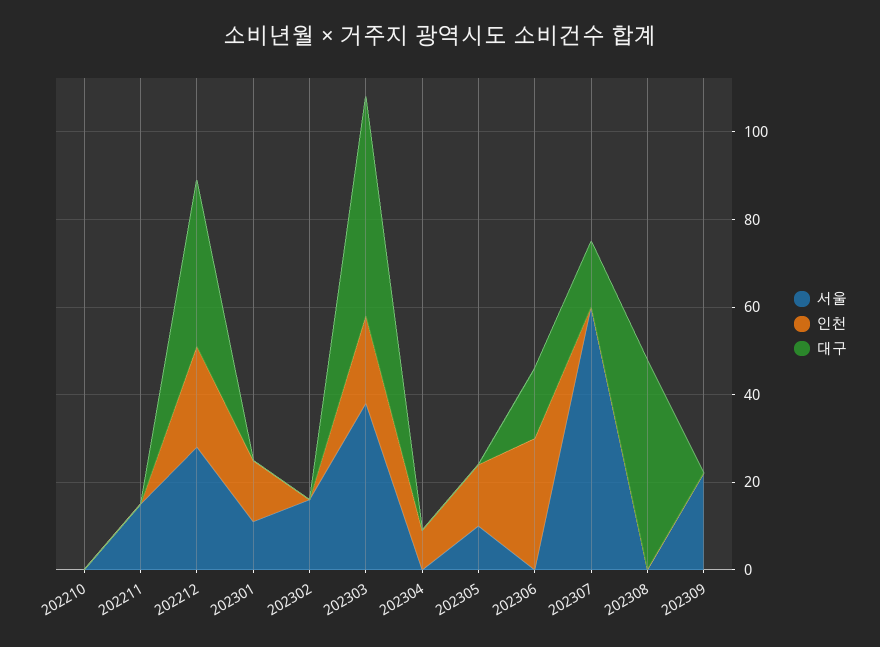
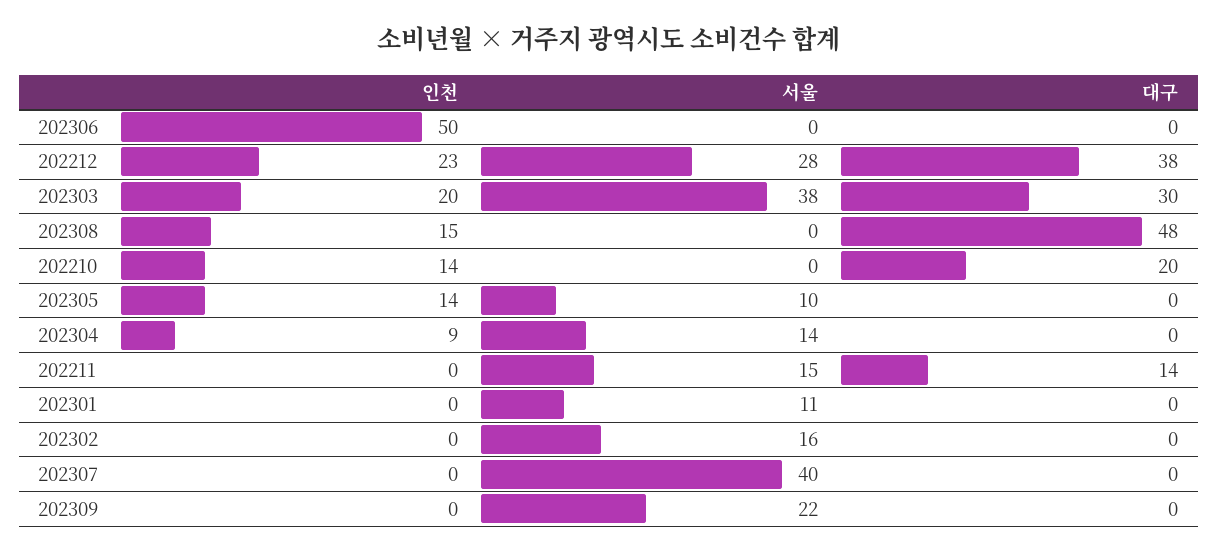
  {
    "서울": {
      "202210": 0,
      "202211": 15,
      "202212": 28,
      "202301": 11,
      "202302": 16,
      "202303": 38,
-     "202304": 0,
+     "202304": 14,
      "202305": 10,
      "202306": 0,
-     "202307": 60,
+     "202307": 40,
      "202308": 0,
      "202309": 22
    },
    "인천": {
-     "202210": 0,
+     "202210": 14,
      "202211": 0,
      "202212": 23,
-     "202301": 15,
+     "202301": 0,
      "202302": 0,
      "202303": 20,
      "202304": 9,
      "202305": 14,
-     "202306": 30,
+     "202306": 50,
      "202307": 0,
-     "202308": 0,
+     "202308": 15,
      "202309": 0
    },
    "대구": {
-     "202210": 0,
+     "202210": 20,
-     "202211": 0,
+     "202211": 14,
      "202212": 38,
      "202301": 0,
      "202302": 0,
-     "202303": 50,
+     "202303": 30,
      "202304": 0,
      "202305": 0,
-     "202306": 15,
+     "202306": 0,
-     "202307": 15,
+     "202307": 0,
      "202308": 48,
      "202309": 0
    }
  }

